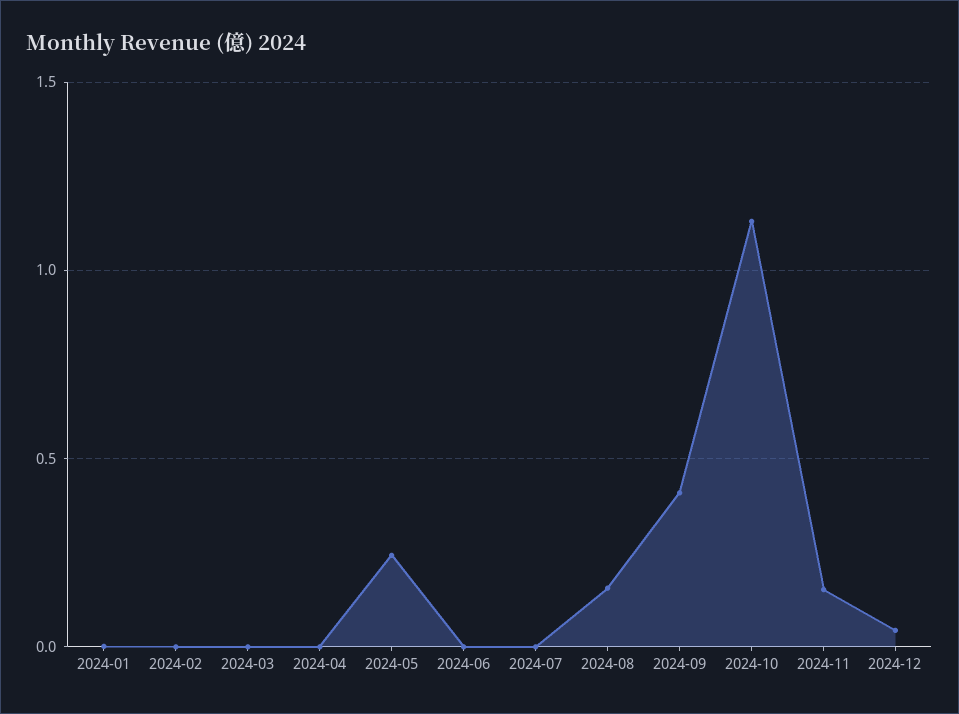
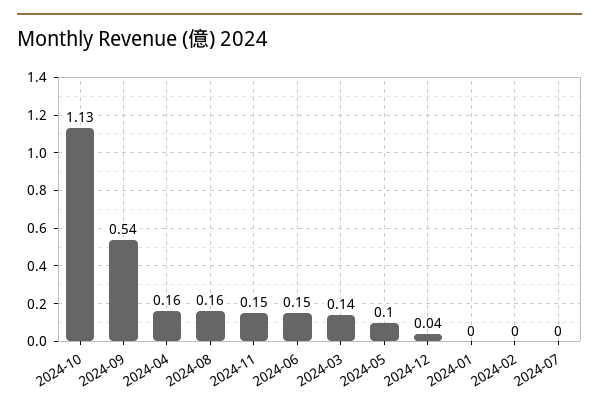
  {
    "2024-01": 0,
    "2024-02": 0,
-   "2024-03": 0,
+   "2024-03": 0.14,
-   "2024-04": 0,
+   "2024-04": 0.16,
-   "2024-05": 0.25,
+   "2024-05": 0.1,
-   "2024-06": 0,
+   "2024-06": 0.15,
    "2024-07": 0,
    "2024-08": 0.16,
-   "2024-09": 0.4,
+   "2024-09": 0.54,
    "2024-10": 1.13,
    "2024-11": 0.15,
    "2024-12": 0.04
  }

